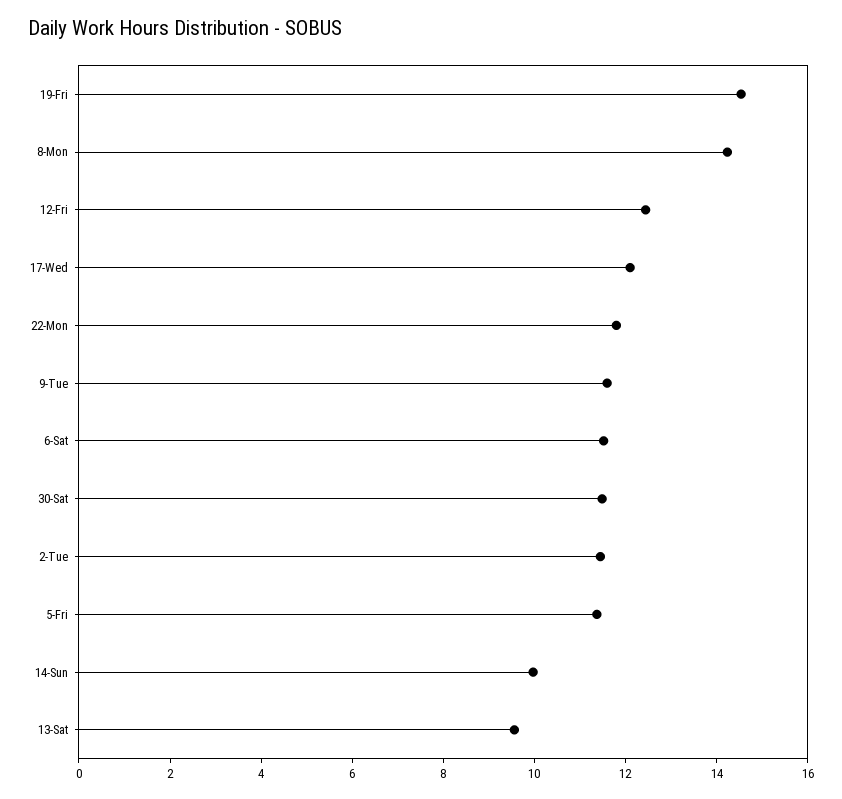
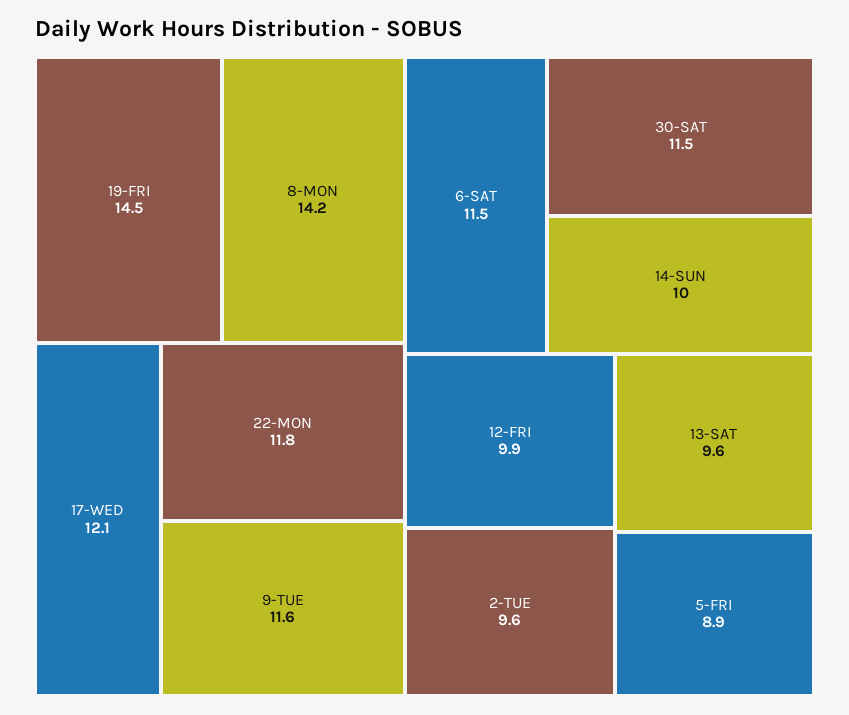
  {
    "19-Fri": 14.5,
    "8-Mon": 14.2,
-   "12-Fri": 12.5,
+   "12-Fri": 9.9,
    "17-Wed": 12.1,
    "22-Mon": 11.8,
    "9-Tue": 11.6,
    "6-Sat": 11.5,
    "30-Sat": 11.5,
-   "2-Tue": 11.5,
+   "2-Tue": 9.6,
-   "5-Fri": 11.5,
+   "5-Fri": 8.9,
    "14-Sun": 10,
    "13-Sat": 9.6
  }

